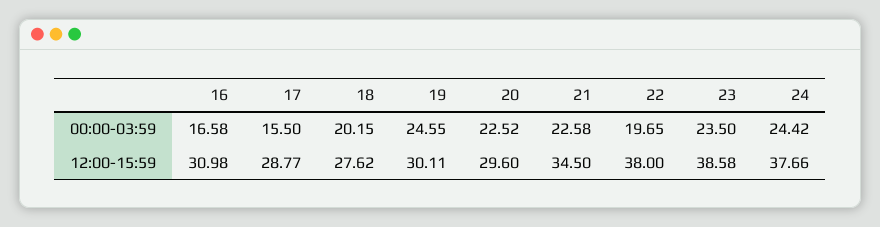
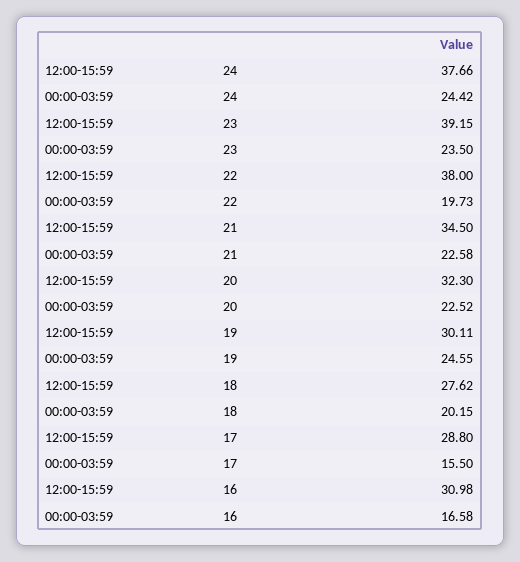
  {
    "16": {
      "00:00-03:59": 16.58,
      "12:00-15:59": 30.98
    },
    "17": {
      "00:00-03:59": 15.5,
-     "12:00-15:59": 28.77
+     "12:00-15:59": 28.8
    },
    "18": {
      "00:00-03:59": 20.15,
      "12:00-15:59": 27.62
    },
    "19": {
      "00:00-03:59": 24.55,
      "12:00-15:59": 30.11
    },
    "20": {
      "00:00-03:59": 22.52,
-     "12:00-15:59": 29.6
+     "12:00-15:59": 32.3
    },
    "21": {
      "00:00-03:59": 22.58,
      "12:00-15:59": 34.5
    },
    "22": {
-     "00:00-03:59": 19.65,
+     "00:00-03:59": 19.73,
      "12:00-15:59": 38
    },
    "23": {
      "00:00-03:59": 23.5,
-     "12:00-15:59": 38.58
+     "12:00-15:59": 39.15
    },
    "24": {
      "00:00-03:59": 24.42,
      "12:00-15:59": 37.66
    }
  }

